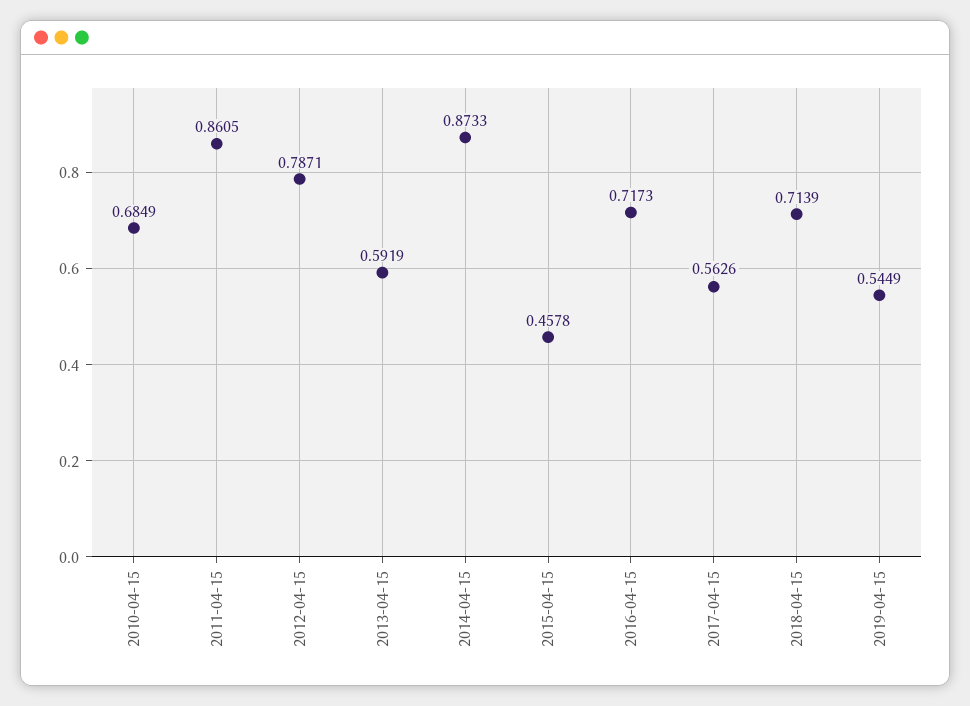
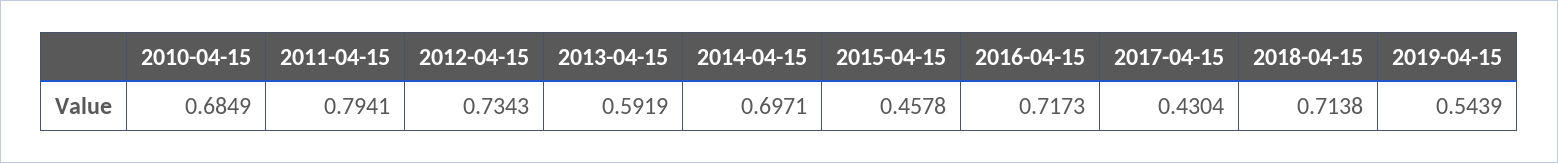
  {
    "2010-04-15": 0.6849,
-   "2011-04-15": 0.8605,
+   "2011-04-15": 0.7941,
-   "2012-04-15": 0.7871,
+   "2012-04-15": 0.7343,
    "2013-04-15": 0.5919,
-   "2014-04-15": 0.8733,
+   "2014-04-15": 0.6971,
    "2015-04-15": 0.4578,
    "2016-04-15": 0.7173,
-   "2017-04-15": 0.5626,
+   "2017-04-15": 0.4304,
-   "2018-04-15": 0.7139,
+   "2018-04-15": 0.7138,
-   "2019-04-15": 0.5449
+   "2019-04-15": 0.5439
  }

